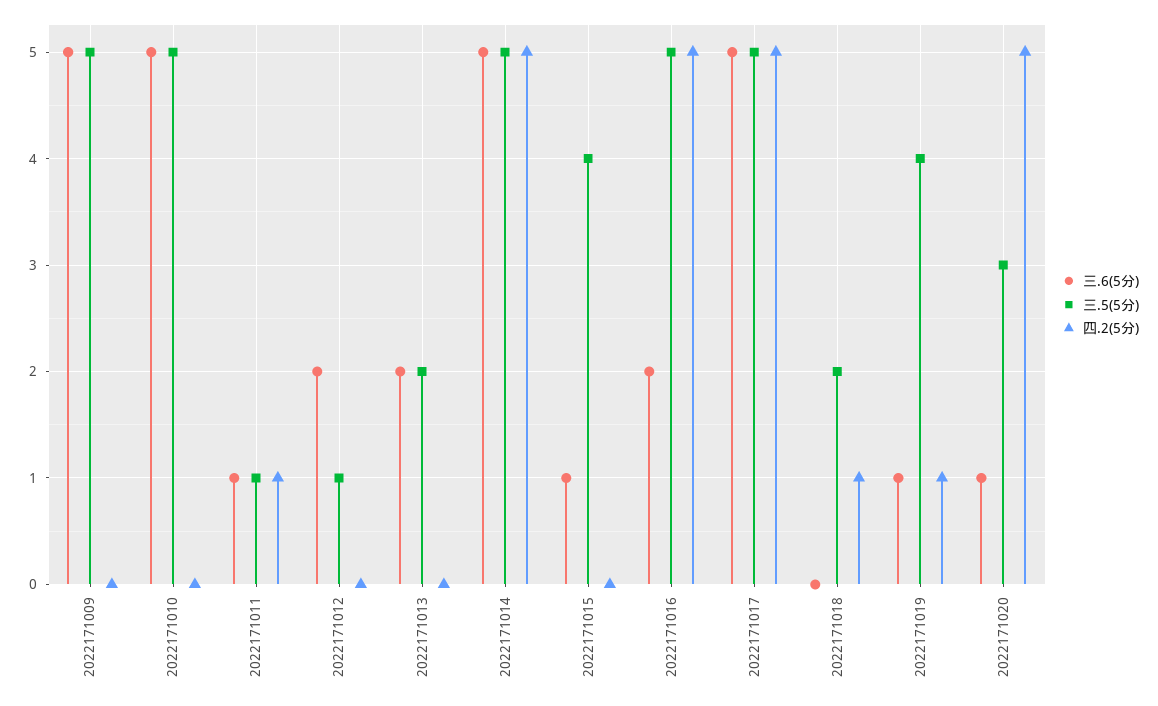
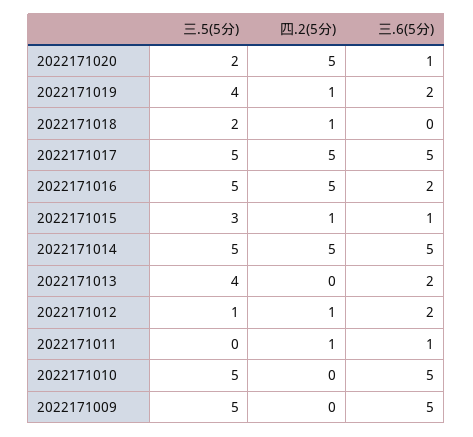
  {
    "三.6(5分)": {
      "2022171009": 5,
      "2022171010": 5,
      "2022171011": 1,
      "2022171012": 2,
      "2022171013": 2,
      "2022171014": 5,
      "2022171015": 1,
      "2022171016": 2,
      "2022171017": 5,
      "2022171018": 0,
-     "2022171019": 1,
+     "2022171019": 2,
      "2022171020": 1
    },
    "三.5(5分)": {
      "2022171009": 5,
      "2022171010": 5,
-     "2022171011": 1,
+     "2022171011": 0,
      "2022171012": 1,
-     "2022171013": 2,
+     "2022171013": 4,
      "2022171014": 5,
-     "2022171015": 4,
+     "2022171015": 3,
      "2022171016": 5,
      "2022171017": 5,
      "2022171018": 2,
      "2022171019": 4,
-     "2022171020": 3
+     "2022171020": 2
    },
    "四.2(5分)": {
      "2022171009": 0,
      "2022171010": 0,
      "2022171011": 1,
-     "2022171012": 0,
+     "2022171012": 1,
      "2022171013": 0,
      "2022171014": 5,
-     "2022171015": 0,
+     "2022171015": 1,
      "2022171016": 5,
      "2022171017": 5,
      "2022171018": 1,
      "2022171019": 1,
      "2022171020": 5
    }
  }

